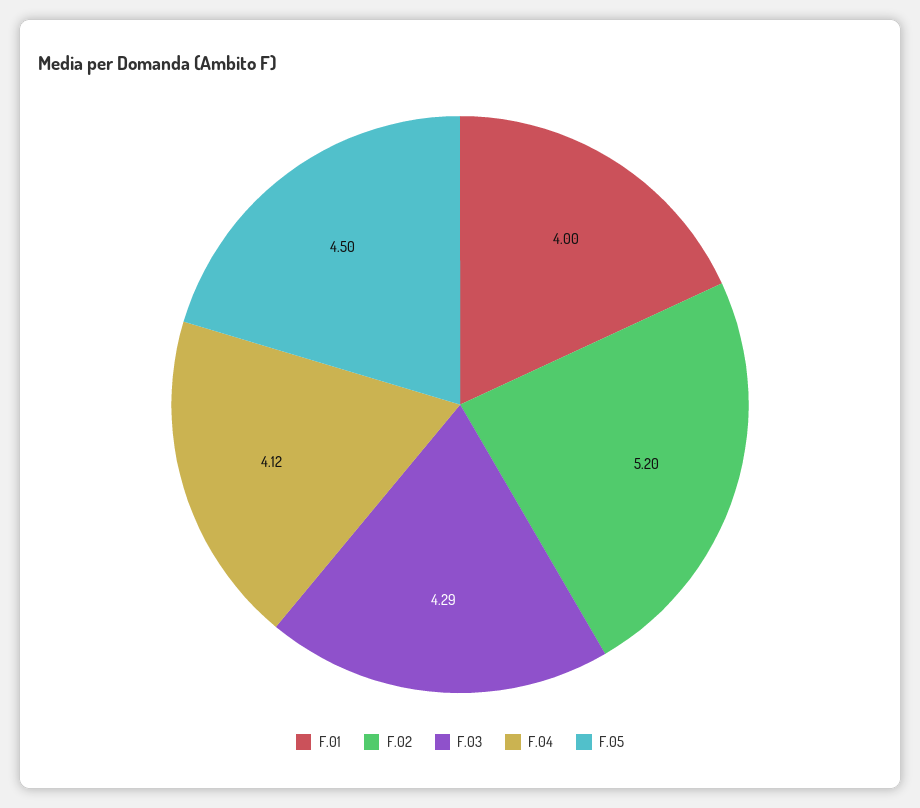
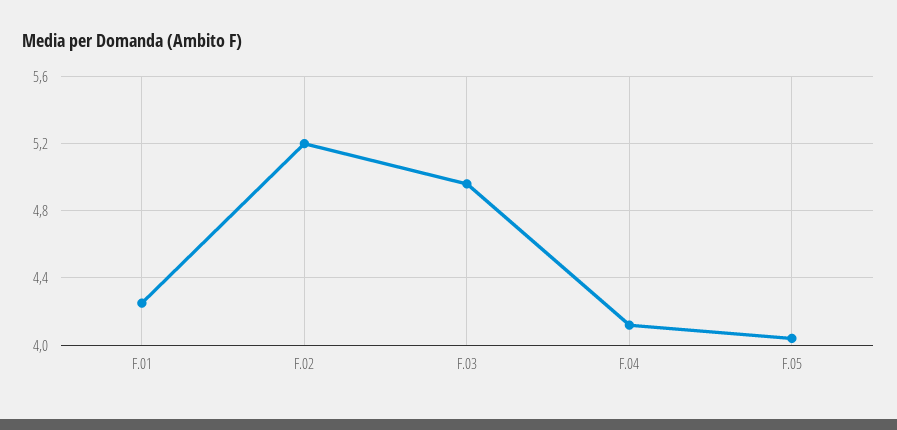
  {
-   "F.01": 4,
+   "F.01": 4.25,
    "F.02": 5.2,
-   "F.03": 4.29,
+   "F.03": 4.95,
    "F.04": 4.12,
-   "F.05": 4.5
+   "F.05": 4.05
  }

